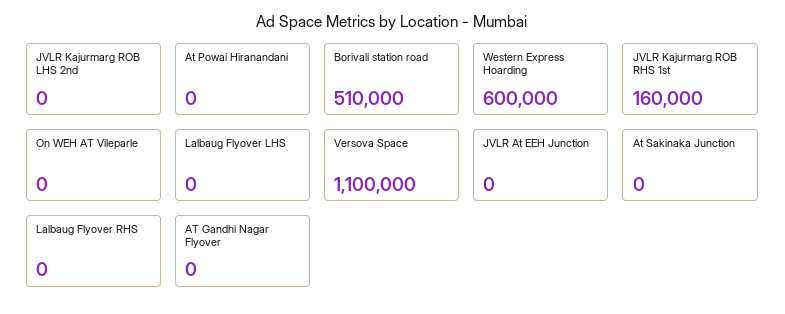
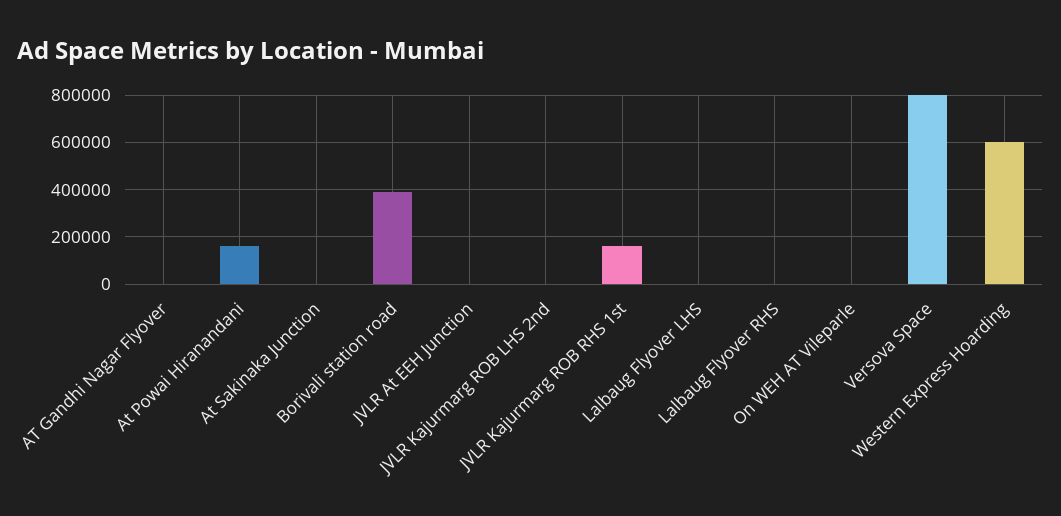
  {
    "JVLR Kajurmarg ROB LHS 2nd": 0,
-   "At Powai Hiranandani": 0,
+   "At Powai Hiranandani": 150000,
-   "Borivali station road": 510000,
+   "Borivali station road": 400000,
    "Western Express Hoarding": 600000,
    "JVLR Kajurmarg ROB RHS 1st": 160000,
    "On WEH AT Vileparle": 0,
    "Lalbaug Flyover LHS": 0,
-   "Versova Space": 1100000,
+   "Versova Space": 800000,
    "JVLR At EEH Junction": 0,
    "At Sakinaka Junction": 0,
    "Lalbaug Flyover RHS": 0,
    "AT Gandhi Nagar Flyover": 0
  }

